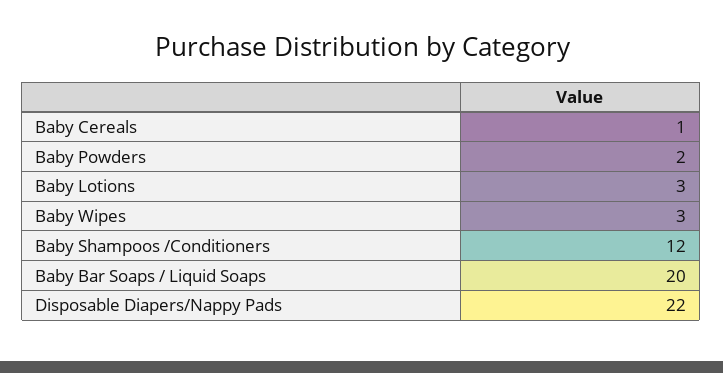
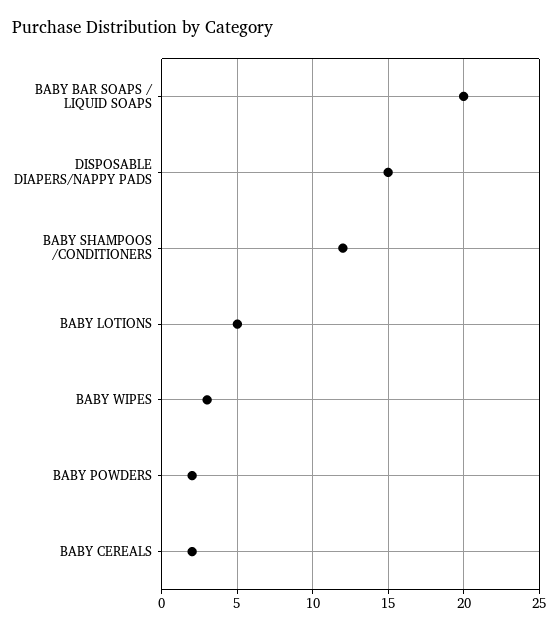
  {
-   "Baby Cereals": 1,
+   "Baby Cereals": 2,
    "Baby Powders": 2,
-   "Baby Lotions": 3,
+   "Baby Lotions": 5,
    "Baby Wipes": 3,
    "Baby Shampoos /Conditioners": 12,
    "Baby Bar Soaps / Liquid Soaps": 20,
-   "Disposable Diapers/Nappy Pads": 22
+   "Disposable Diapers/Nappy Pads": 15
  }

